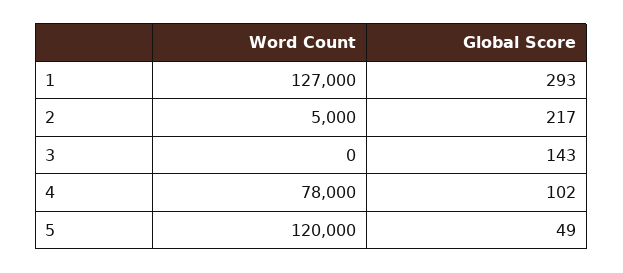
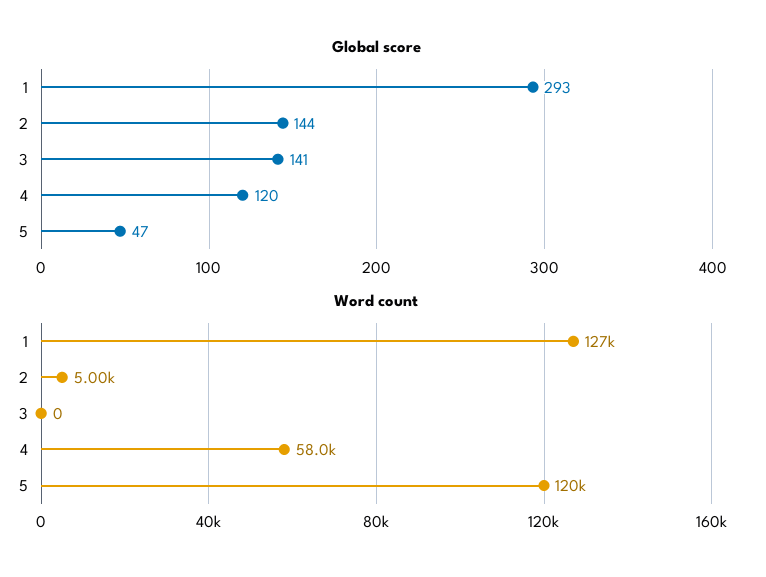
  {
    "Word Count": {
      "1": 127000,
      "2": 5000,
      "3": 0,
-     "4": 78000,
+     "4": 58000,
      "5": 120000
    },
    "Global Score": {
      "1": 293,
-     "2": 217,
+     "2": 144,
-     "3": 143,
+     "3": 141,
-     "4": 102,
+     "4": 120,
-     "5": 49
+     "5": 47
    }
  }

